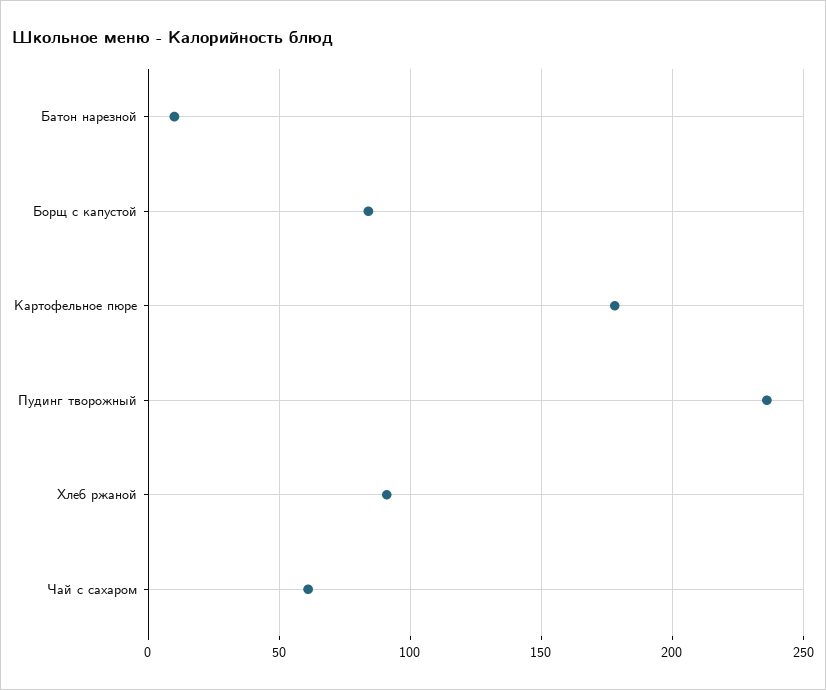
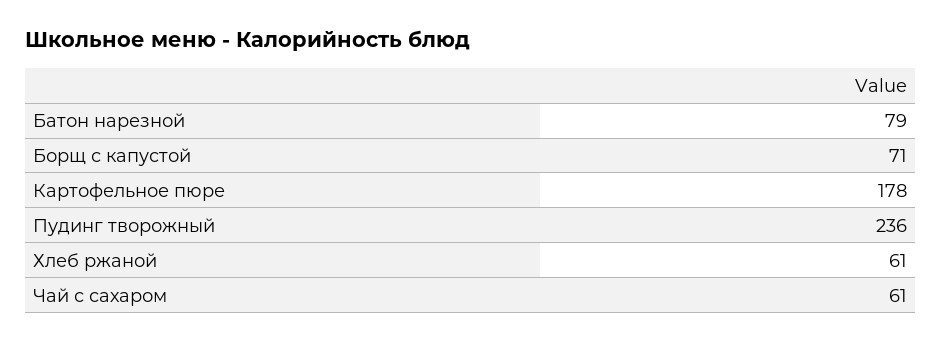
  {
-   "Батон нарезной": 10,
+   "Батон нарезной": 79,
-   "Борщ с капустой": 85,
+   "Борщ с капустой": 71,
    "Картофельное пюре": 178,
    "Пудинг творожный": 236,
-   "Хлеб ржаной": 90,
+   "Хлеб ржаной": 61,
    "Чай с сахаром": 61
  }

